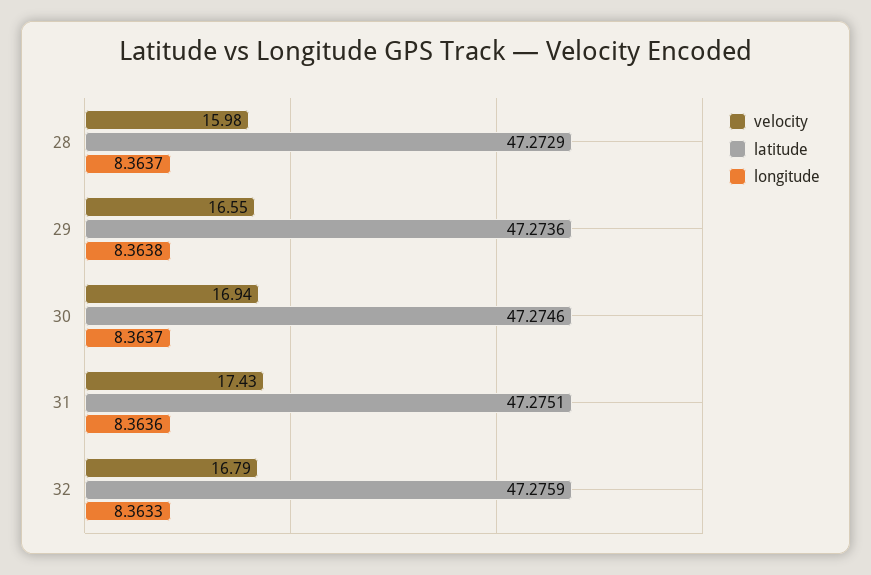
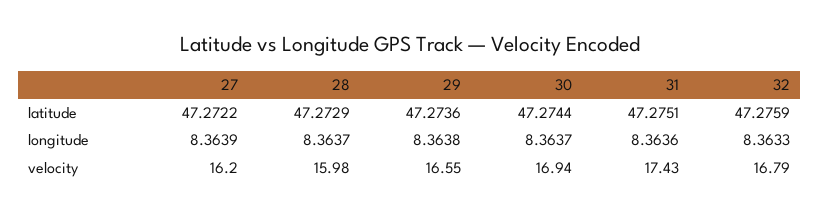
  {
    "velocity": {
      "28": 15.98,
      "29": 16.55,
      "30": 16.94,
      "31": 17.43,
-     "32": 16.79
+     "32": 16.79,
+     "27": 16.2
    },
    "latitude": {
      "28": 47.2729,
      "29": 47.2736,
-     "30": 47.2746,
+     "30": 47.2744,
      "31": 47.2751,
-     "32": 47.2759
+     "32": 47.2759,
+     "27": 47.2722
    },
    "longitude": {
      "28": 8.3637,
      "29": 8.3638,
      "30": 8.3637,
      "31": 8.3636,
-     "32": 8.3633
+     "32": 8.3633,
+     "27": 8.3639
    }
  }

